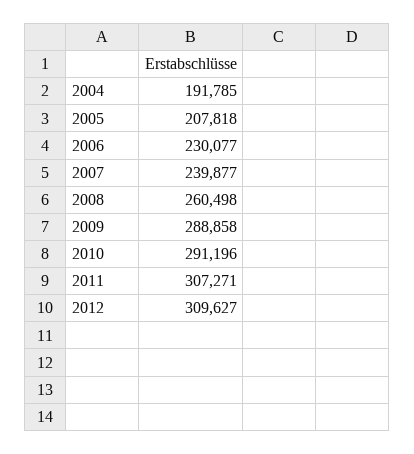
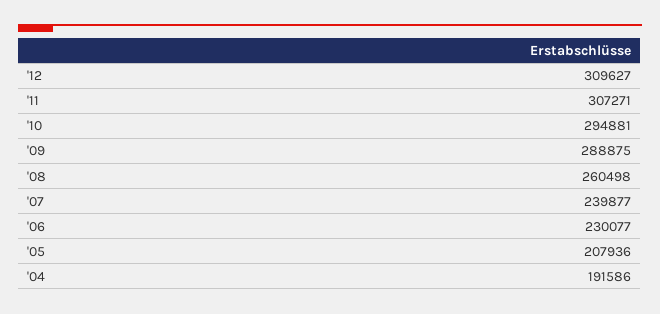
  {
-   "2004": 191785,
+   "2004": 191586,
-   "2005": 207818,
+   "2005": 207936,
    "2006": 230077,
    "2007": 239877,
    "2008": 260498,
-   "2009": 288858,
+   "2009": 288875,
-   "2010": 291196,
+   "2010": 294881,
    "2011": 307271,
    "2012": 309627
  }

